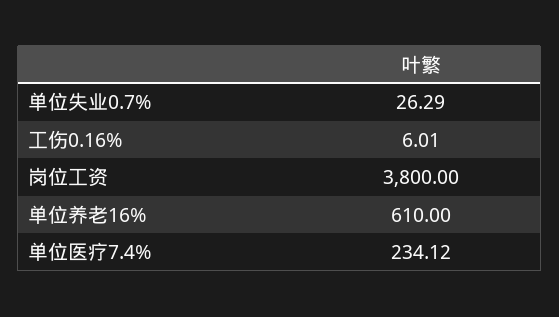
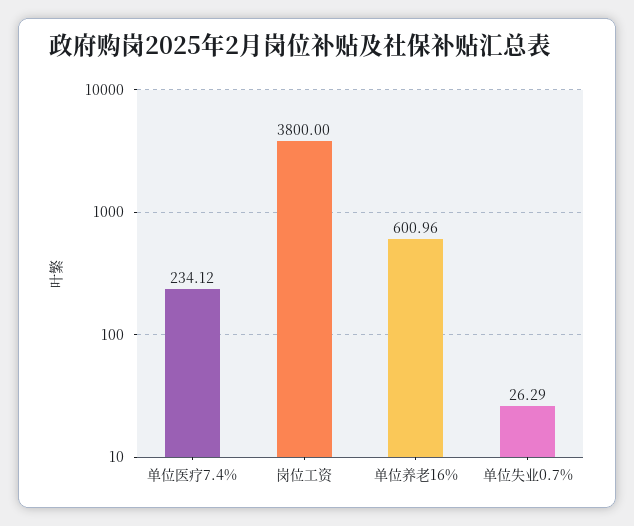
  {
    "单位失业0.7%": 26.29,
-   "工伤0.16%": 6.01,
    "岗位工资": 3800,
-   "单位养老16%": 610,
+   "单位养老16%": 600.96,
    "单位医疗7.4%": 234.12
  }

